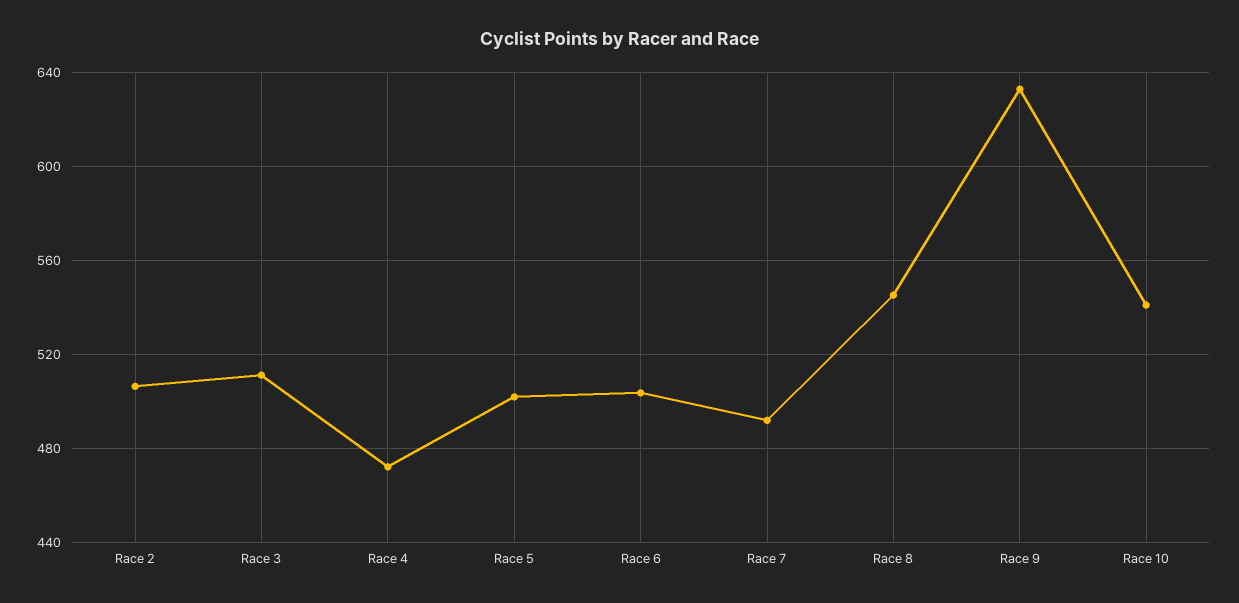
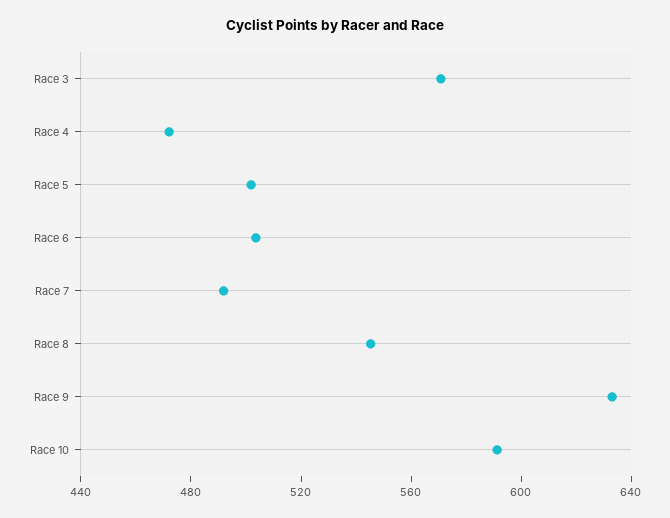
  {
-   "Race 2": 505,
-   "Race 3": 510,
+   "Race 3": 570,
    "Race 4": 470,
    "Race 5": 500,
    "Race 6": 505,
    "Race 7": 490,
    "Race 8": 545,
    "Race 9": 635,
-   "Race 10": 540
+   "Race 10": 590
  }

